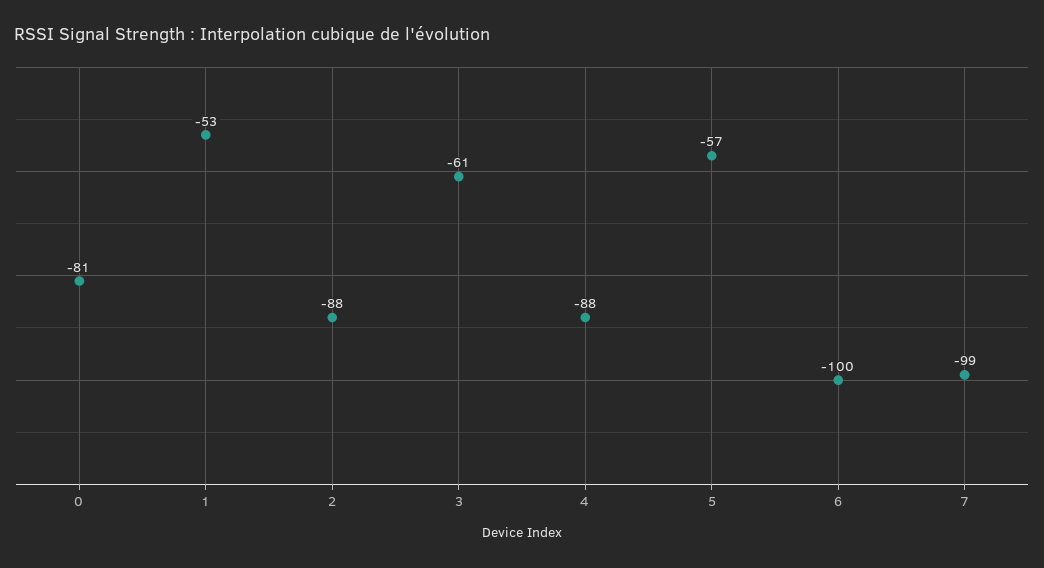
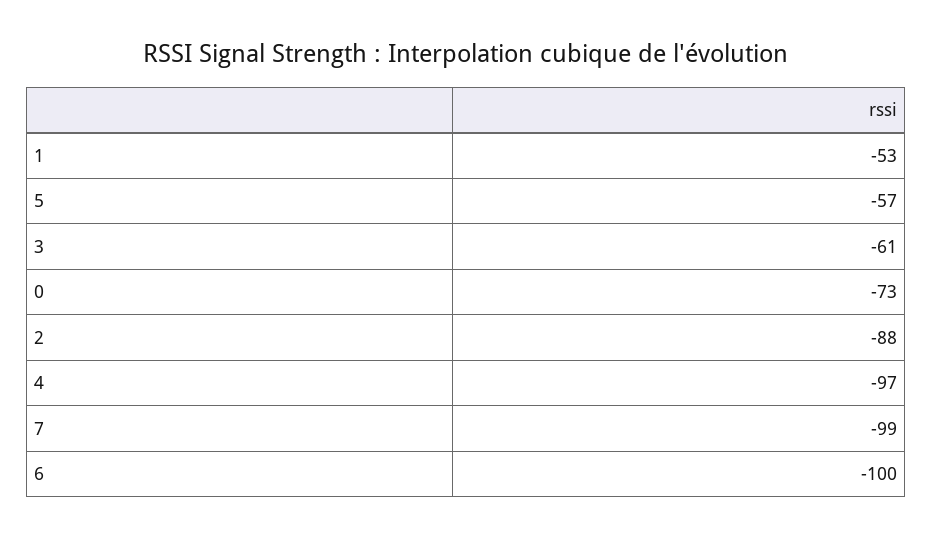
  {
-   "0": -81,
+   "0": -73,
    "1": -53,
    "2": -88,
    "3": -61,
-   "4": -88,
+   "4": -97,
    "5": -57,
    "6": -100,
    "7": -99
  }

